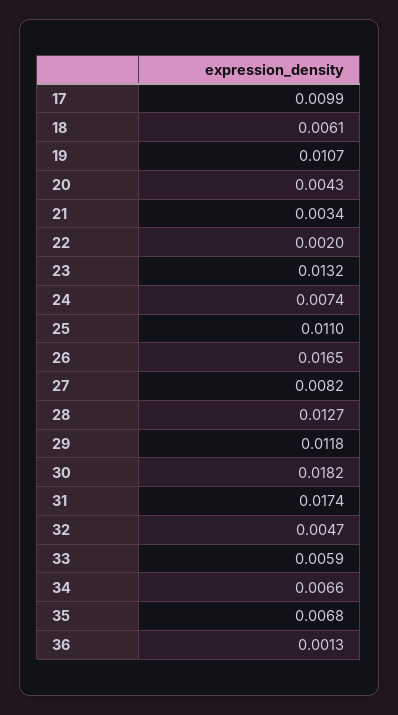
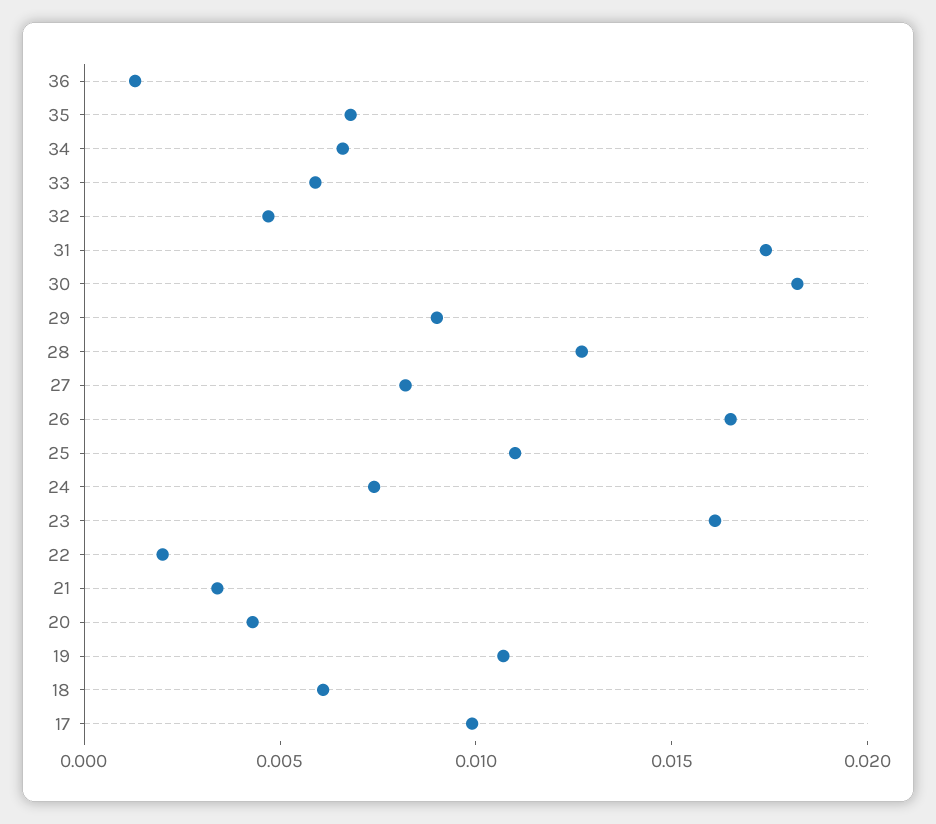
  {
    "17": 0.0099,
    "18": 0.0061,
    "19": 0.0107,
    "20": 0.0043,
    "21": 0.0034,
    "22": 0.002,
-   "23": 0.0132,
+   "23": 0.016,
    "24": 0.0074,
    "25": 0.011,
    "26": 0.0165,
    "27": 0.0082,
    "28": 0.0127,
-   "29": 0.0118,
+   "29": 0.009,
    "30": 0.0182,
    "31": 0.0174,
    "32": 0.0047,
    "33": 0.0059,
    "34": 0.0066,
    "35": 0.0068,
    "36": 0.0013
  }

